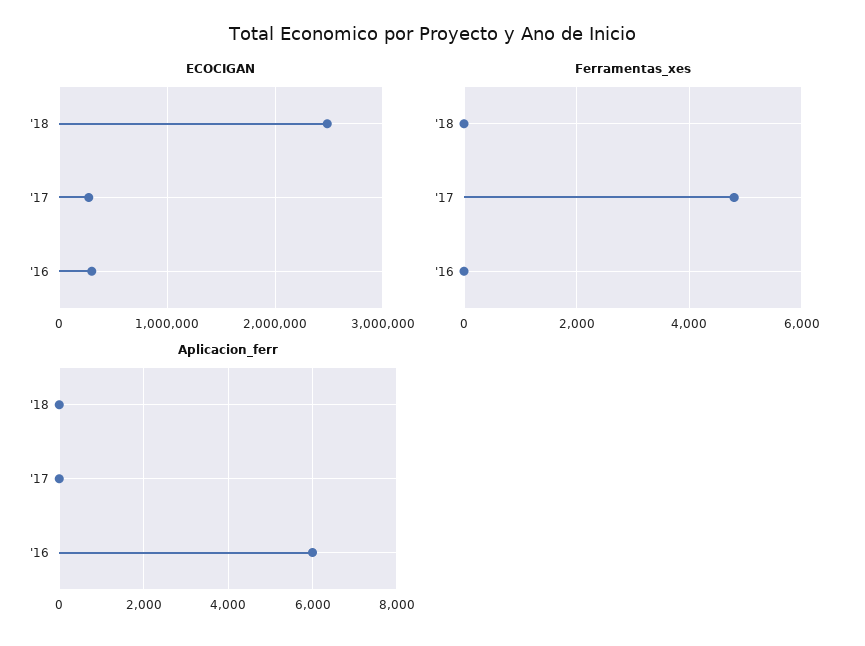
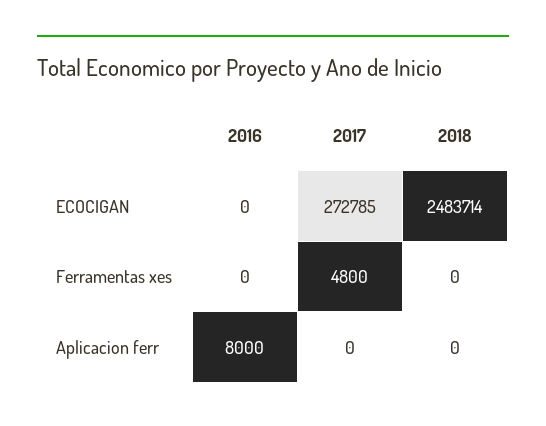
  {
    "ECOCIGAN": {
      "'18": 2483714,
      "'17": 272785,
-     "'16": 300000
+     "'16": 0
    },
    "Ferramentas_xes": {
      "'18": 0,
      "'17": 4800,
      "'16": 0
    },
    "Aplicacion_ferr": {
      "'18": 0,
      "'17": 0,
-     "'16": 6000
+     "'16": 8000
    }
  }

